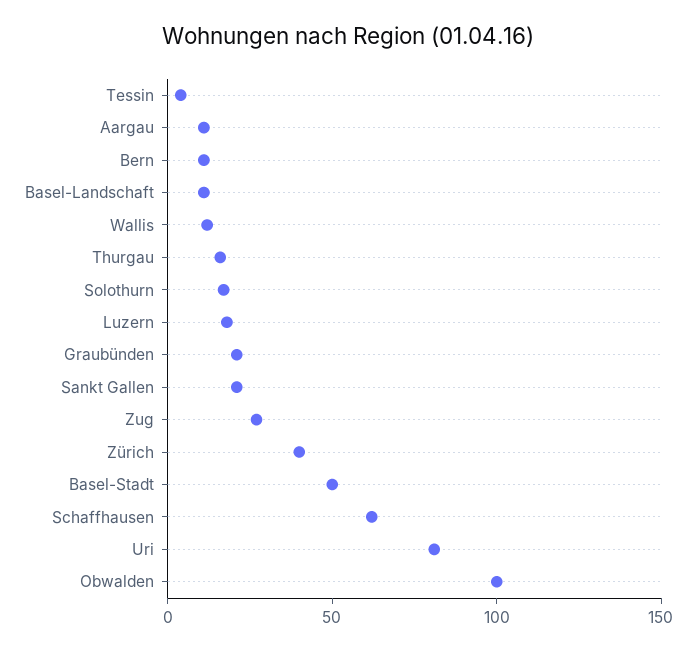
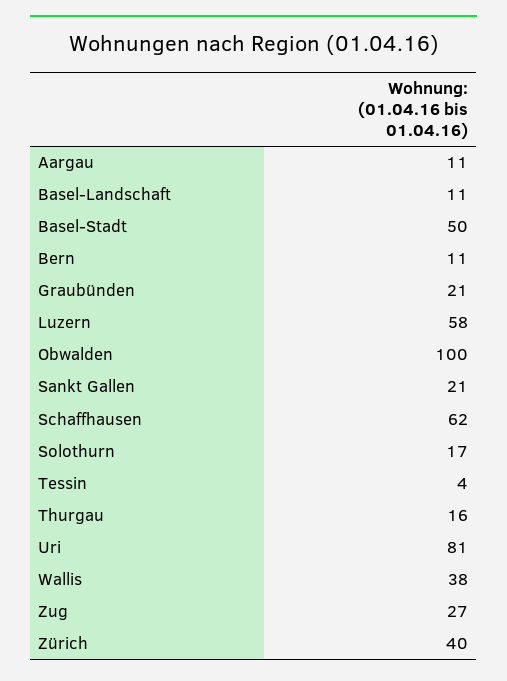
  {
    "Tessin": 4,
    "Aargau": 11,
    "Bern": 11,
    "Basel-Landschaft": 11,
-   "Wallis": 10,
+   "Wallis": 38,
    "Thurgau": 16,
    "Solothurn": 17,
-   "Luzern": 20,
+   "Luzern": 58,
    "Graubünden": 21,
    "Sankt Gallen": 21,
    "Zug": 27,
    "Zürich": 40,
    "Basel-Stadt": 50,
    "Schaffhausen": 62,
    "Uri": 81,
    "Obwalden": 100
  }

